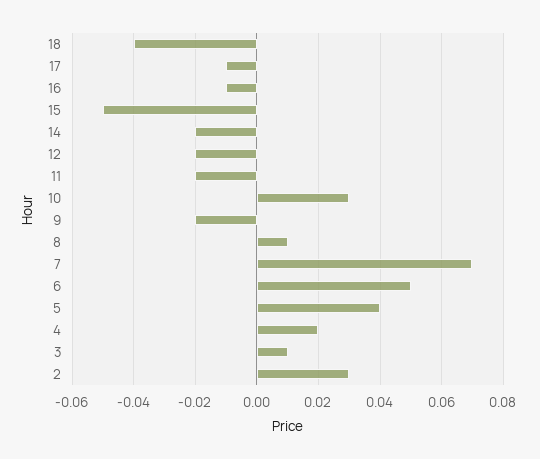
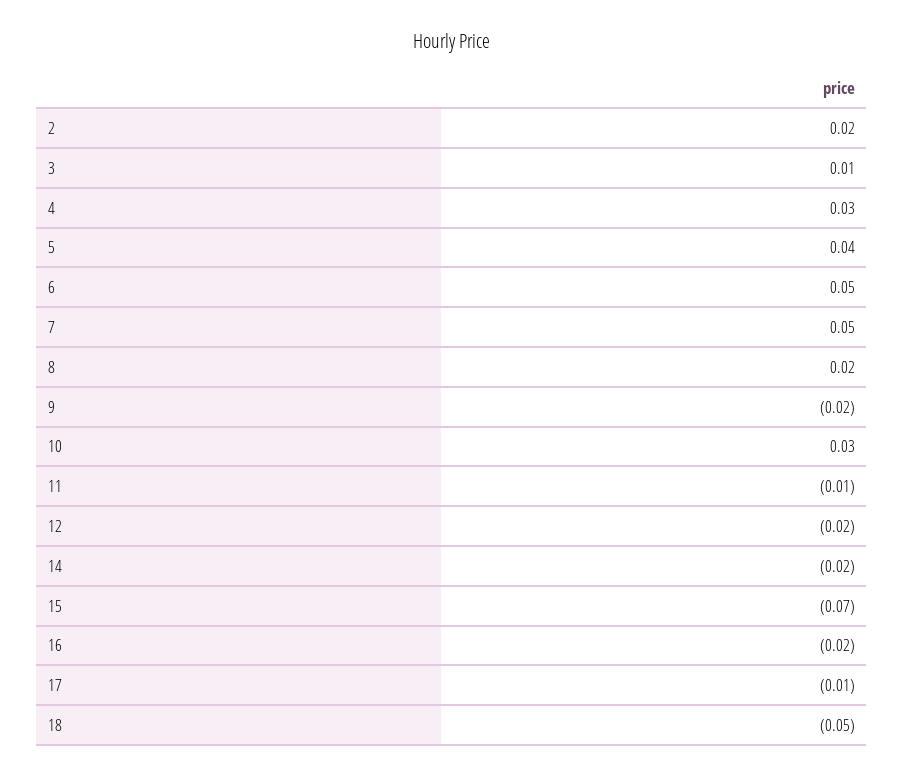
  {
-   "18": -0.04,
+   "18": -0.05,
    "17": -0.01,
-   "16": -0.01,
+   "16": -0.02,
-   "15": -0.05,
+   "15": -0.07,
    "14": -0.02,
    "12": -0.02,
-   "11": -0.02,
+   "11": -0.01,
    "10": 0.03,
    "9": -0.02,
-   "8": 0.01,
+   "8": 0.02,
-   "7": 0.07,
+   "7": 0.05,
    "6": 0.05,
    "5": 0.04,
-   "4": 0.02,
+   "4": 0.03,
    "3": 0.01,
-   "2": 0.03
+   "2": 0.02
  }

